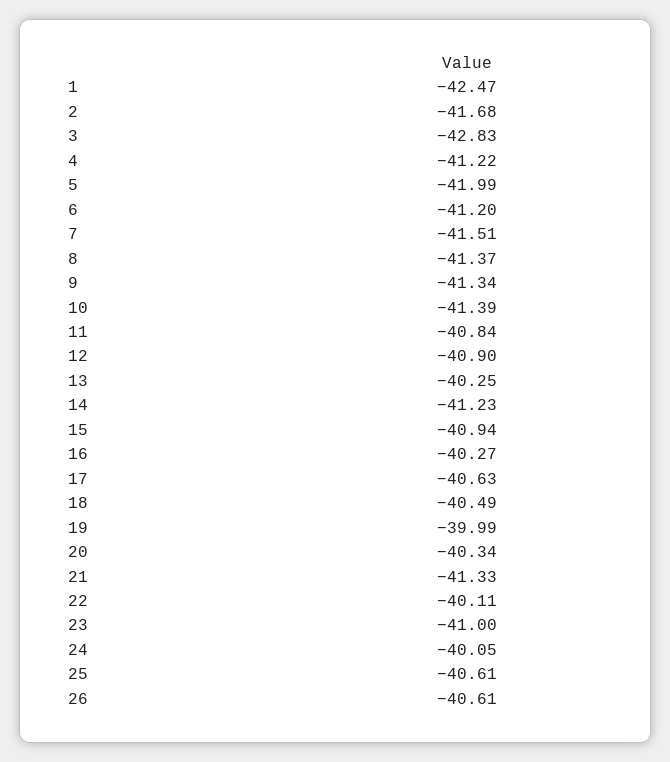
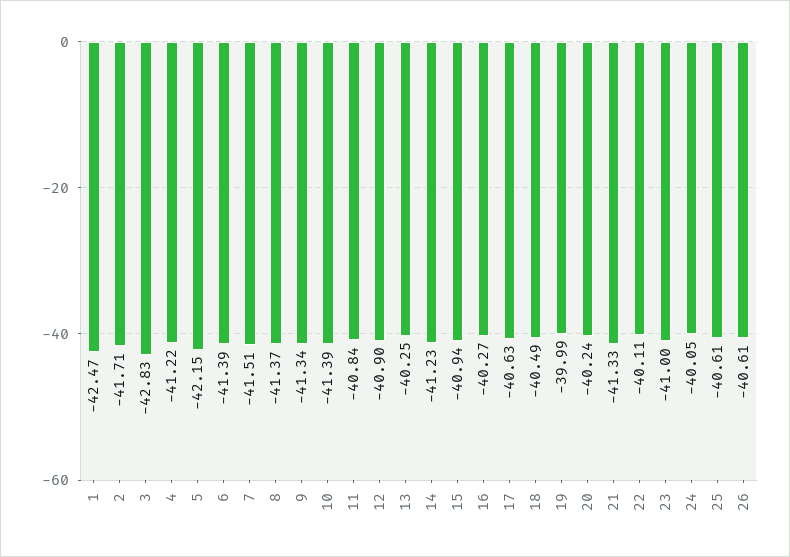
  {
    "1": -42.47,
-   "2": -41.68,
+   "2": -41.71,
    "3": -42.83,
    "4": -41.22,
-   "5": -41.99,
+   "5": -42.15,
-   "6": -41.2,
+   "6": -41.39,
    "7": -41.51,
    "8": -41.37,
    "9": -41.34,
    "10": -41.39,
    "11": -40.84,
    "12": -40.9,
    "13": -40.25,
    "14": -41.23,
    "15": -40.94,
    "16": -40.27,
    "17": -40.63,
    "18": -40.49,
    "19": -39.99,
-   "20": -40.34,
+   "20": -40.24,
    "21": -41.33,
    "22": -40.11,
    "23": -41,
    "24": -40.05,
    "25": -40.61,
    "26": -40.61
  }

